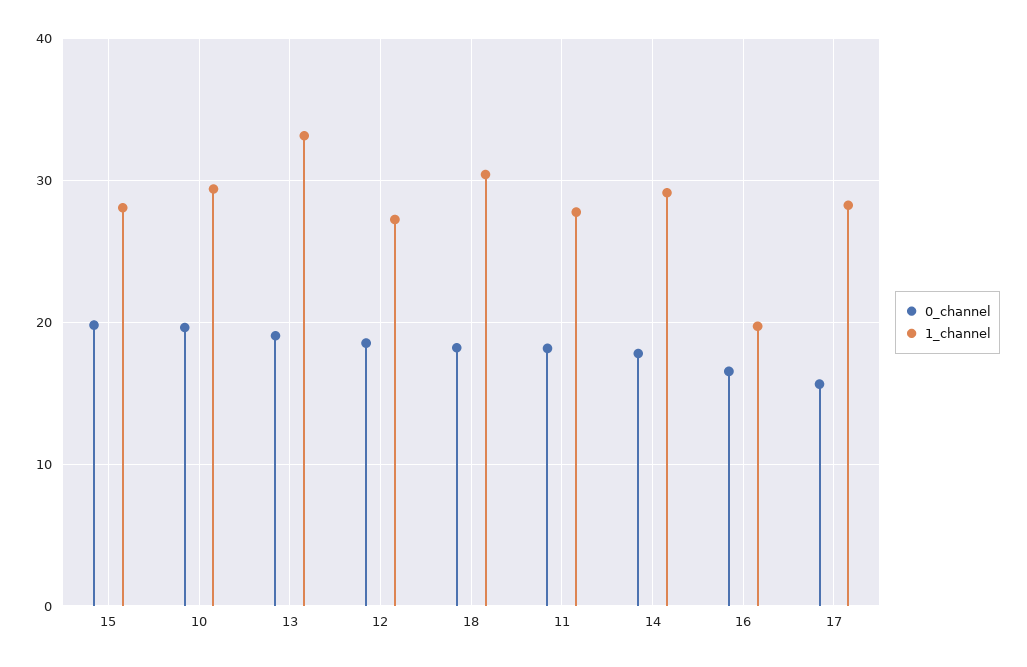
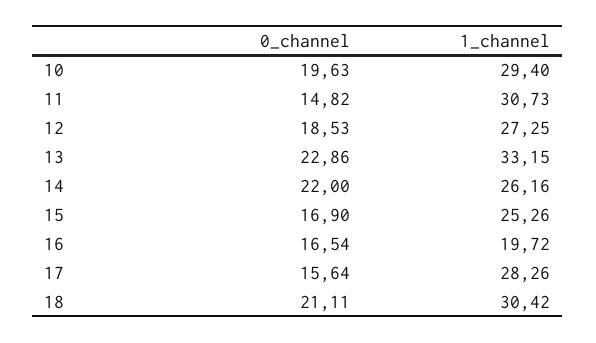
  {
    "0_channel": {
-     "15": 20,
+     "15": 16.9,
      "10": 19.63,
-     "13": 19,
+     "13": 22.86,
      "12": 18.53,
-     "18": 18,
+     "18": 21.11,
-     "11": 18,
+     "11": 14.82,
-     "14": 18,
+     "14": 22,
      "16": 16.54,
      "17": 15.64
    },
    "1_channel": {
-     "15": 28,
+     "15": 25.26,
      "10": 29.4,
      "13": 33.15,
      "12": 27.25,
      "18": 30.42,
-     "11": 28,
+     "11": 30.73,
-     "14": 29,
+     "14": 26.16,
      "16": 19.72,
      "17": 28.26
    }
  }

